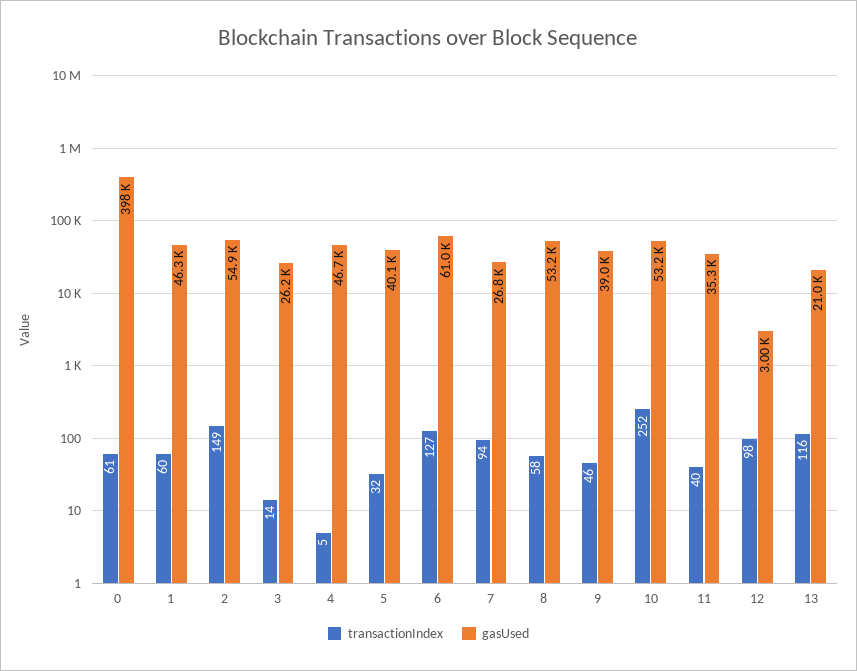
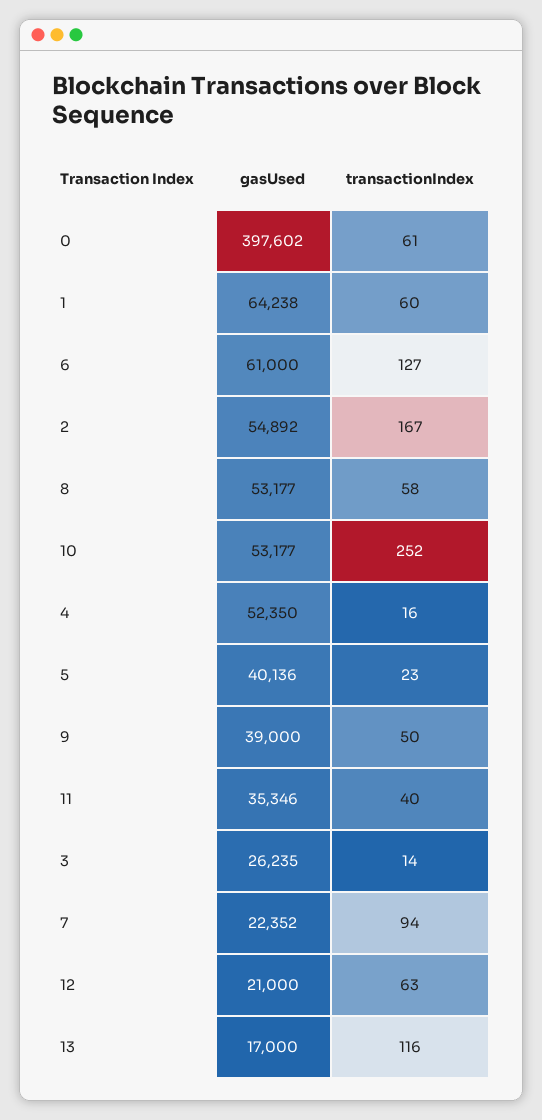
  {
    "transactionIndex": {
      "0": 61,
      "1": 60,
-     "2": 149,
+     "2": 167,
      "3": 14,
-     "4": 5,
+     "4": 16,
-     "5": 32,
+     "5": 23,
      "6": 127,
      "7": 94,
      "8": 58,
-     "9": 46,
+     "9": 50,
      "10": 252,
      "11": 40,
-     "12": 98,
+     "12": 63,
      "13": 116
    },
    "gasUsed": {
      "0": 397602,
-     "1": 46300,
+     "1": 64238,
      "2": 54892,
      "3": 26235,
-     "4": 46700,
+     "4": 52350,
      "5": 40136,
      "6": 61000,
-     "7": 26800,
+     "7": 22352,
      "8": 53177,
      "9": 39000,
      "10": 53177,
      "11": 35346,
-     "12": 3000,
+     "12": 21000,
-     "13": 21000
+     "13": 17000
    }
  }

